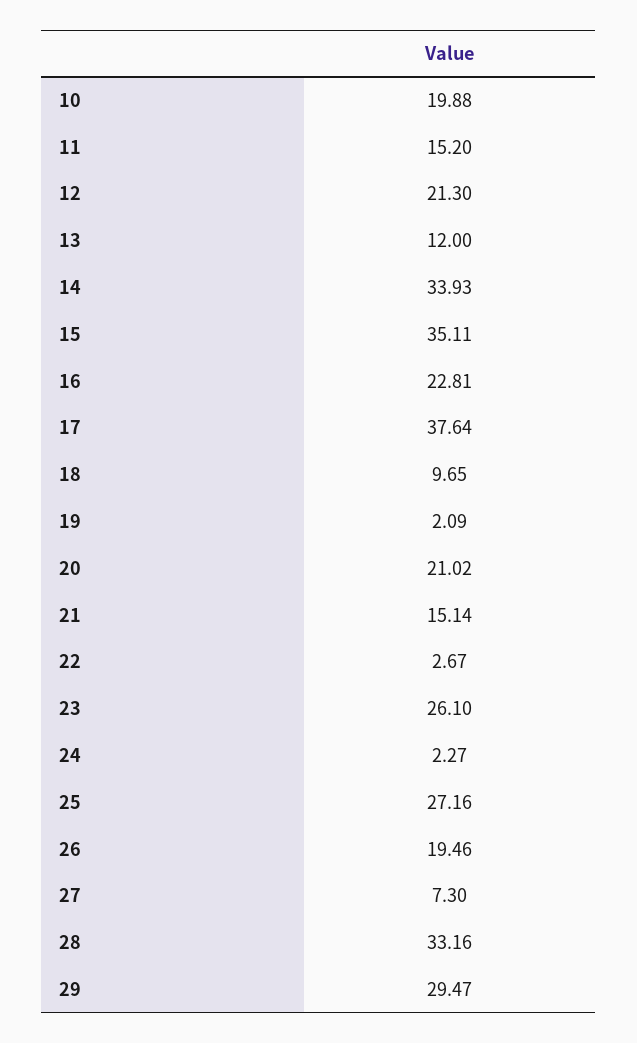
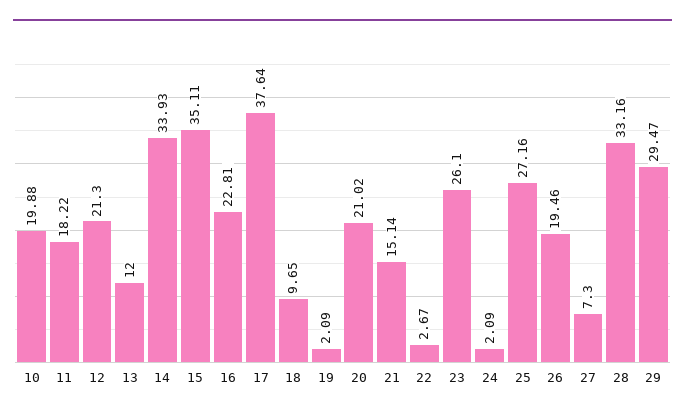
  {
    "10": 19.88,
-   "11": 15.2,
+   "11": 18.22,
    "12": 21.3,
    "13": 12,
    "14": 33.93,
    "15": 35.11,
    "16": 22.81,
    "17": 37.64,
    "18": 9.65,
    "19": 2.09,
    "20": 21.02,
    "21": 15.14,
    "22": 2.67,
    "23": 26.1,
-   "24": 2.27,
+   "24": 2.09,
    "25": 27.16,
    "26": 19.46,
    "27": 7.3,
    "28": 33.16,
    "29": 29.47
  }

